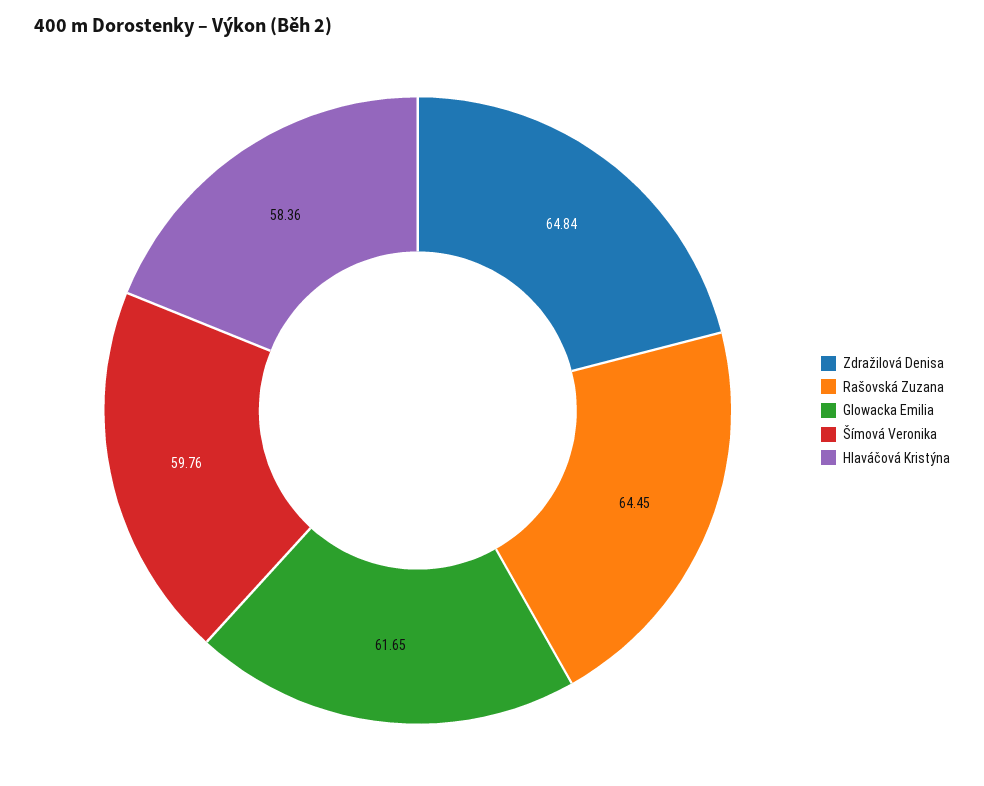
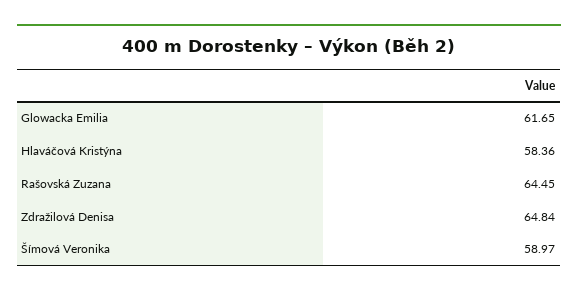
  {
    "Zdražilová Denisa": 64.84,
    "Rašovská Zuzana": 64.45,
    "Glowacka Emilia": 61.65,
-   "Šímová Veronika": 59.76,
+   "Šímová Veronika": 58.97,
    "Hlaváčová Kristýna": 58.36
  }

